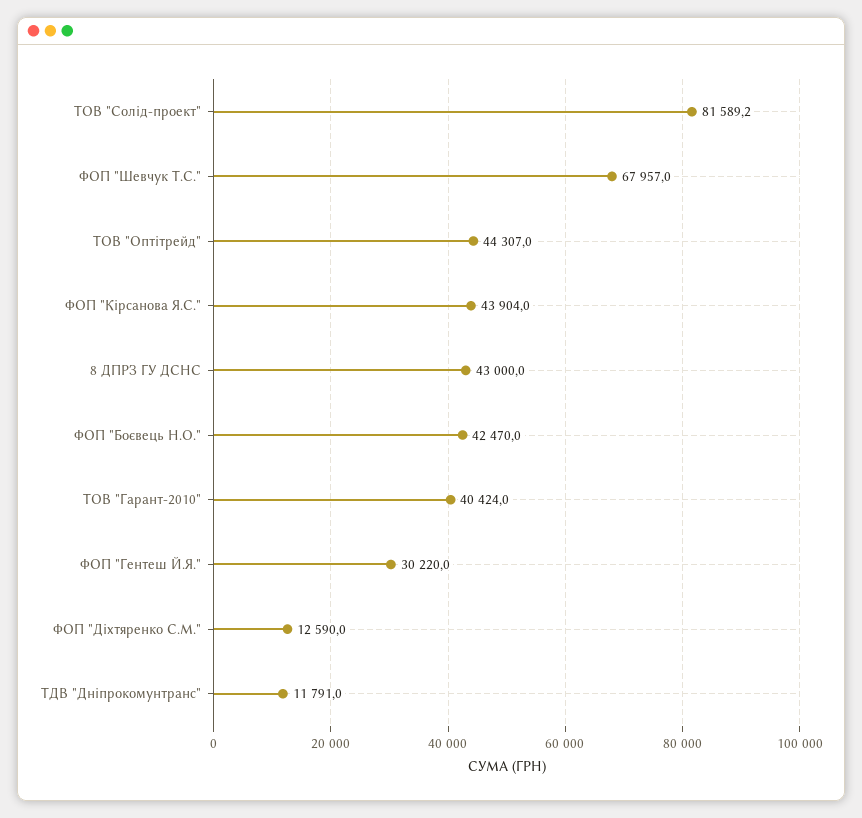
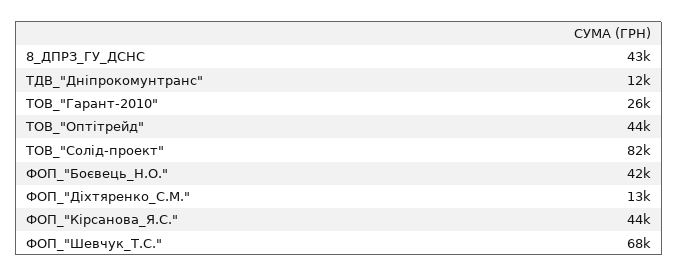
  {
    "ТОВ \"Солід-проект\"": 81589.2,
    "ФОП \"Шевчук Т.С.\"": 67957,
    "ТОВ \"Оптітрейд\"": 44307,
    "ФОП \"Кірсанова Я.С.\"": 43904,
    "8 ДПРЗ ГУ ДСНС": 43000,
    "ФОП \"Боєвець Н.О.\"": 42470,
-   "ТОВ \"Гарант-2010\"": 40424,
+   "ТОВ \"Гарант-2010\"": 26000,
-   "ФОП \"Гентеш Й.Я.\"": 30220,
    "ФОП \"Діхтяренко С.М.\"": 12590,
    "ТДВ \"Дніпрокомунтранс\"": 11791
  }

